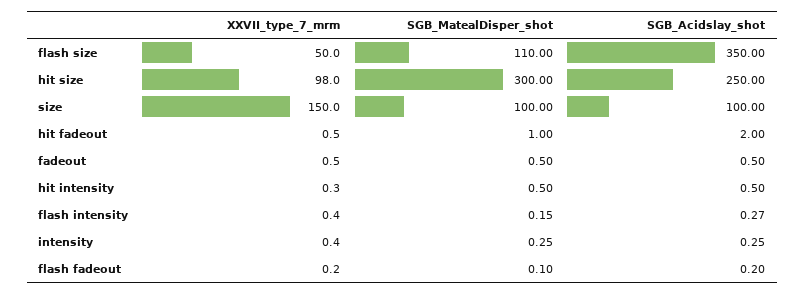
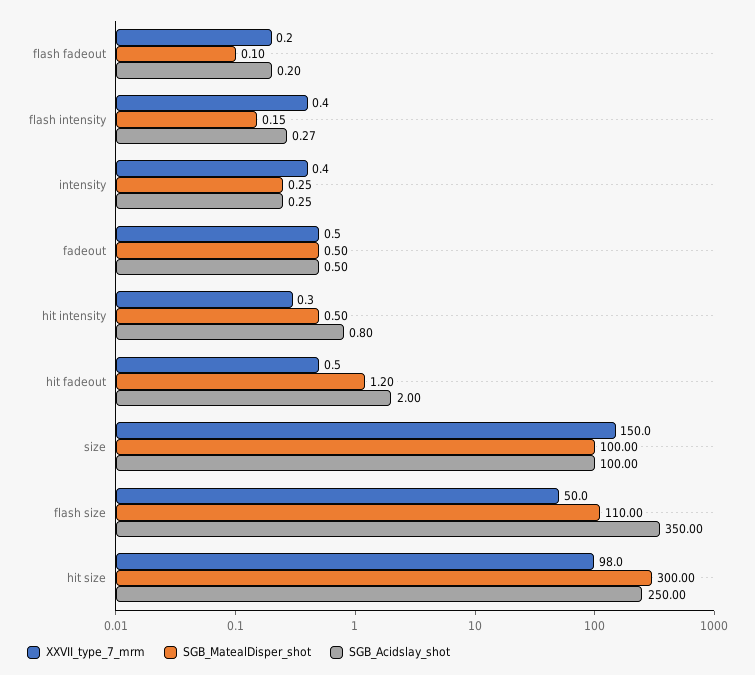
  {
    "XXVII_type_7_mrm": {
      "flash size": 50,
      "hit size": 98,
      "size": 150,
      "hit fadeout": 0.5,
      "fadeout": 0.5,
      "hit intensity": 0.3,
      "flash intensity": 0.4,
      "intensity": 0.4,
      "flash fadeout": 0.2
    },
    "SGB_MatealDisper_shot": {
      "flash size": 110,
      "hit size": 300,
      "size": 100,
-     "hit fadeout": 1,
+     "hit fadeout": 1.2,
      "fadeout": 0.5,
      "hit intensity": 0.5,
      "flash intensity": 0.15,
      "intensity": 0.25,
      "flash fadeout": 0.1
    },
    "SGB_Acidslay_shot": {
      "flash size": 350,
      "hit size": 250,
      "size": 100,
      "hit fadeout": 2,
      "fadeout": 0.5,
-     "hit intensity": 0.5,
+     "hit intensity": 0.8,
      "flash intensity": 0.27,
      "intensity": 0.25,
      "flash fadeout": 0.2
    }
  }

